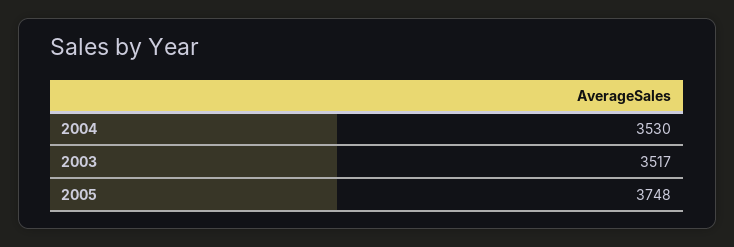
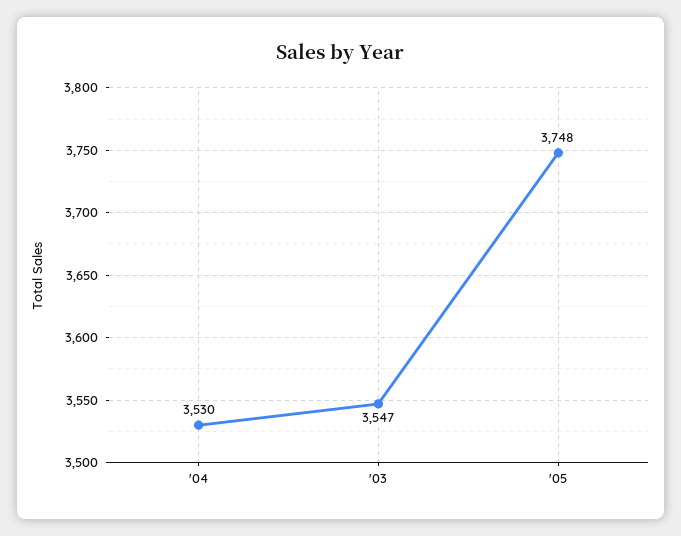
  {
    "2004": 3530,
-   "2003": 3517,
+   "2003": 3547,
    "2005": 3748
  }

